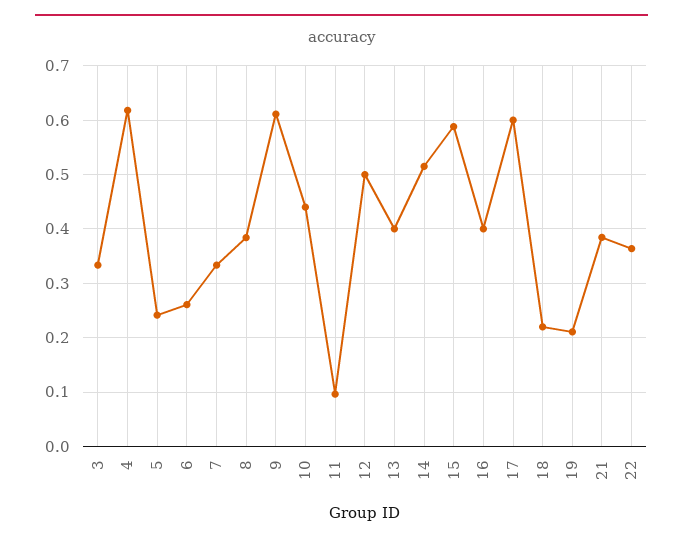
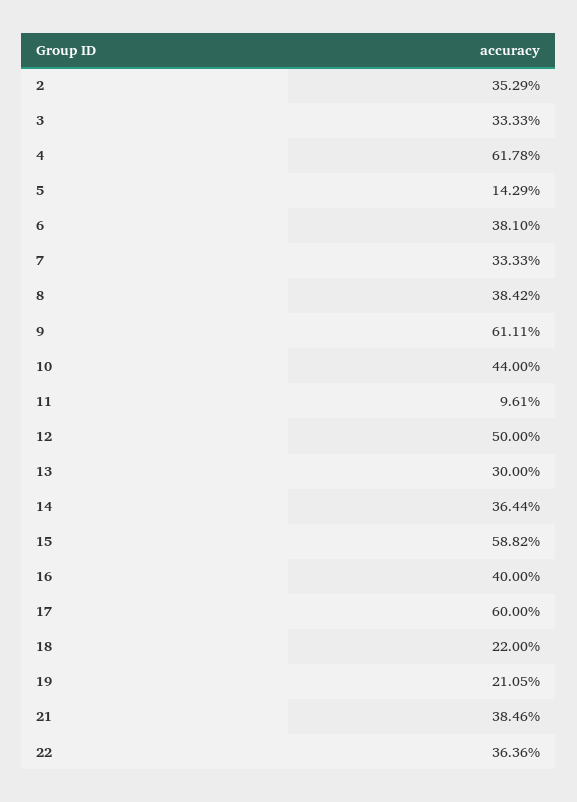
  {
    "3": 0.3333,
    "4": 0.6178,
-   "5": 0.24,
+   "5": 0.1429,
-   "6": 0.26,
+   "6": 0.381,
    "7": 0.3333,
    "8": 0.3842,
    "9": 0.6111,
    "10": 0.44,
    "11": 0.0961,
    "12": 0.5,
-   "13": 0.4,
+   "13": 0.3,
-   "14": 0.52,
+   "14": 0.3644,
    "15": 0.5882,
    "16": 0.4,
    "17": 0.6,
    "18": 0.22,
    "19": 0.2105,
    "21": 0.3846,
-   "22": 0.3636
+   "22": 0.3636,
+   "2": 0.3529
  }

